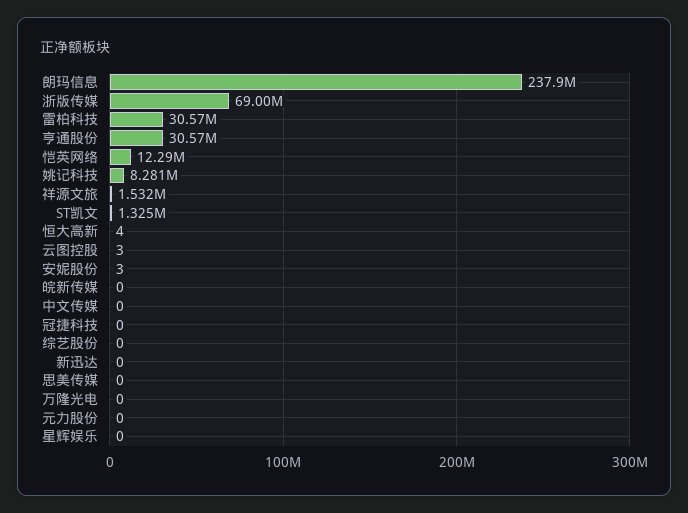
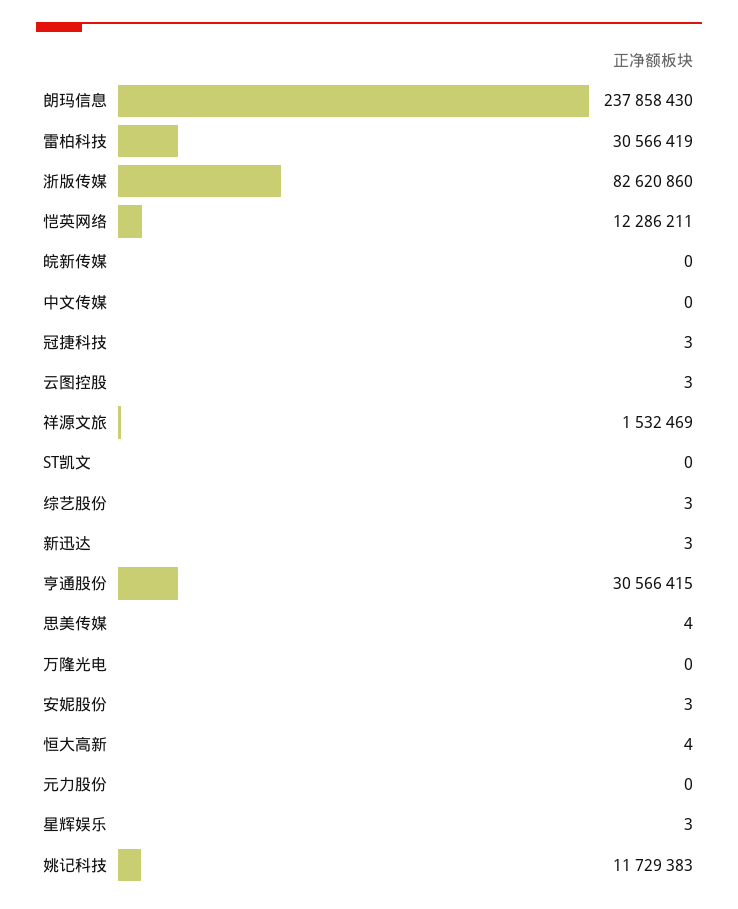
  {
    "朗玛信息": 237858430,
-   "浙版传媒": 69000000,
+   "浙版传媒": 82620860,
    "雷柏科技": 30566419,
    "亨通股份": 30566415,
    "恺英网络": 12286211,
-   "姚记科技": 8281000,
+   "姚记科技": 11729383,
    "祥源文旅": 1532469,
-   "ST凯文": 1325000,
+   "ST凯文": 0,
    "恒大高新": 4,
    "云图控股": 3,
    "安妮股份": 3,
    "皖新传媒": 0,
    "中文传媒": 0,
-   "冠捷科技": 0,
+   "冠捷科技": 3,
-   "综艺股份": 0,
+   "综艺股份": 3,
-   "新迅达": 0,
+   "新迅达": 3,
-   "思美传媒": 0,
+   "思美传媒": 4,
    "万隆光电": 0,
    "元力股份": 0,
-   "星辉娱乐": 0
+   "星辉娱乐": 3
  }

